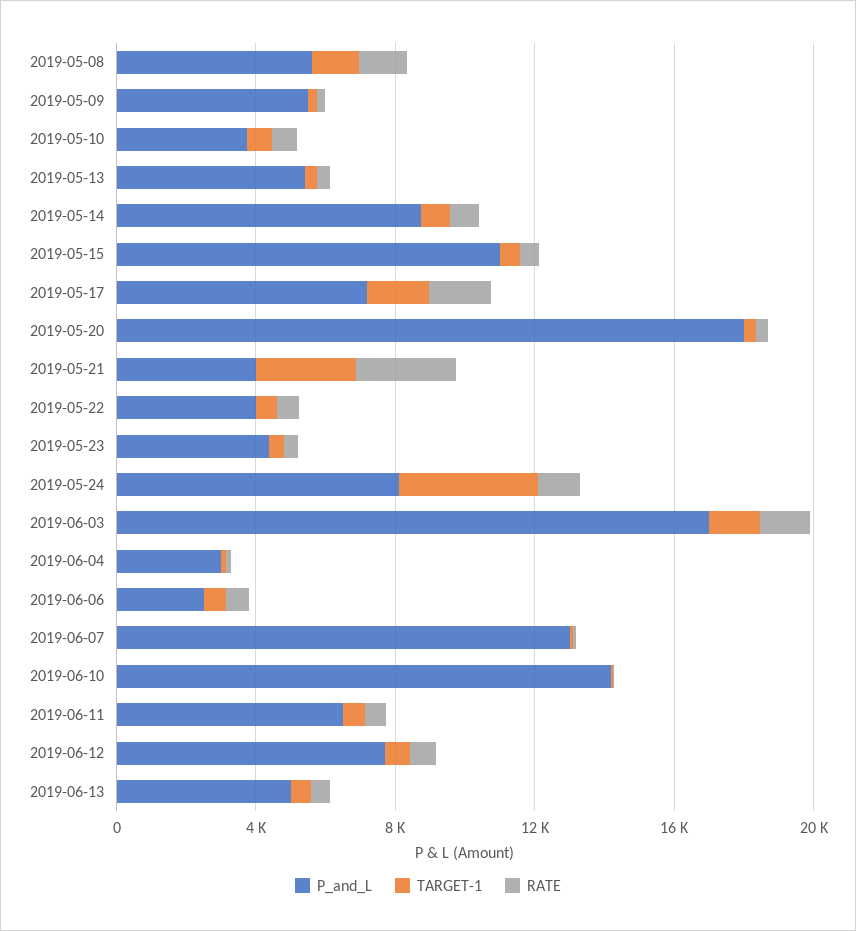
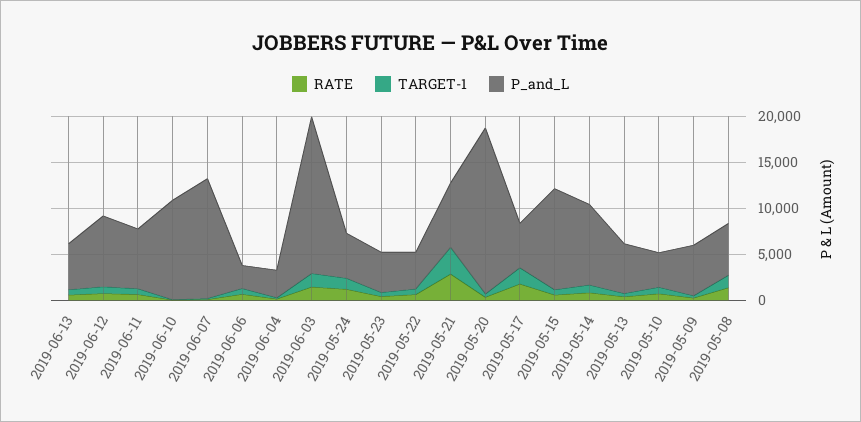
  {
    "P_and_L": {
      "2019-05-08": 6000,
      "2019-05-09": 6000,
      "2019-05-10": 4000,
      "2019-05-13": 5000,
      "2019-05-14": 9000,
      "2019-05-15": 11000,
-     "2019-05-17": 7000,
+     "2019-05-17": 5000,
      "2019-05-20": 18000,
-     "2019-05-21": 4000,
+     "2019-05-21": 7000,
      "2019-05-22": 4000,
      "2019-05-23": 4000,
-     "2019-05-24": 8000,
+     "2019-05-24": 5000,
      "2019-06-03": 17000,
      "2019-06-04": 3000,
      "2019-06-06": 3000,
      "2019-06-07": 13000,
-     "2019-06-10": 14000,
+     "2019-06-10": 11000,
      "2019-06-11": 7000,
      "2019-06-12": 8000,
      "2019-06-13": 5000
    },
    "TARGET-1": {
      "2019-05-08": 1000,
      "2019-05-09": 0,
      "2019-05-10": 1000,
      "2019-05-13": 0,
      "2019-05-14": 1000,
      "2019-05-15": 1000,
      "2019-05-17": 2000,
      "2019-05-20": 0,
      "2019-05-21": 3000,
      "2019-05-22": 1000,
      "2019-05-23": 0,
-     "2019-05-24": 4000,
+     "2019-05-24": 1000,
      "2019-06-03": 1000,
      "2019-06-04": 0,
      "2019-06-06": 1000,
      "2019-06-07": 0,
      "2019-06-10": 0,
      "2019-06-11": 1000,
      "2019-06-12": 1000,
      "2019-06-13": 1000
    },
    "RATE": {
      "2019-05-08": 1000,
      "2019-05-09": 0,
      "2019-05-10": 1000,
      "2019-05-13": 0,
      "2019-05-14": 1000,
      "2019-05-15": 1000,
      "2019-05-17": 2000,
      "2019-05-20": 0,
      "2019-05-21": 3000,
      "2019-05-22": 1000,
      "2019-05-23": 0,
      "2019-05-24": 1000,
      "2019-06-03": 1000,
      "2019-06-04": 0,
      "2019-06-06": 1000,
      "2019-06-07": 0,
      "2019-06-10": 0,
      "2019-06-11": 1000,
      "2019-06-12": 1000,
      "2019-06-13": 1000
    }
  }

